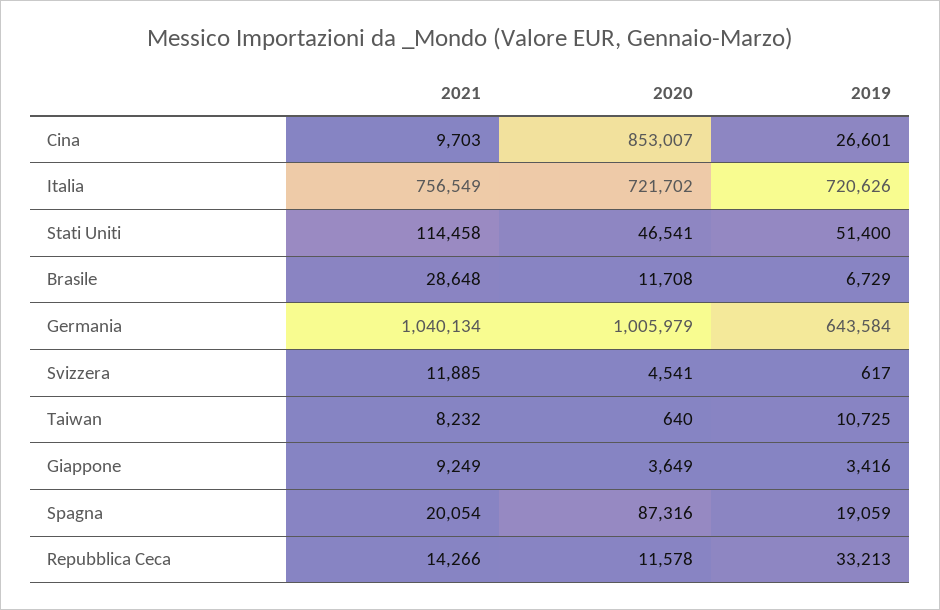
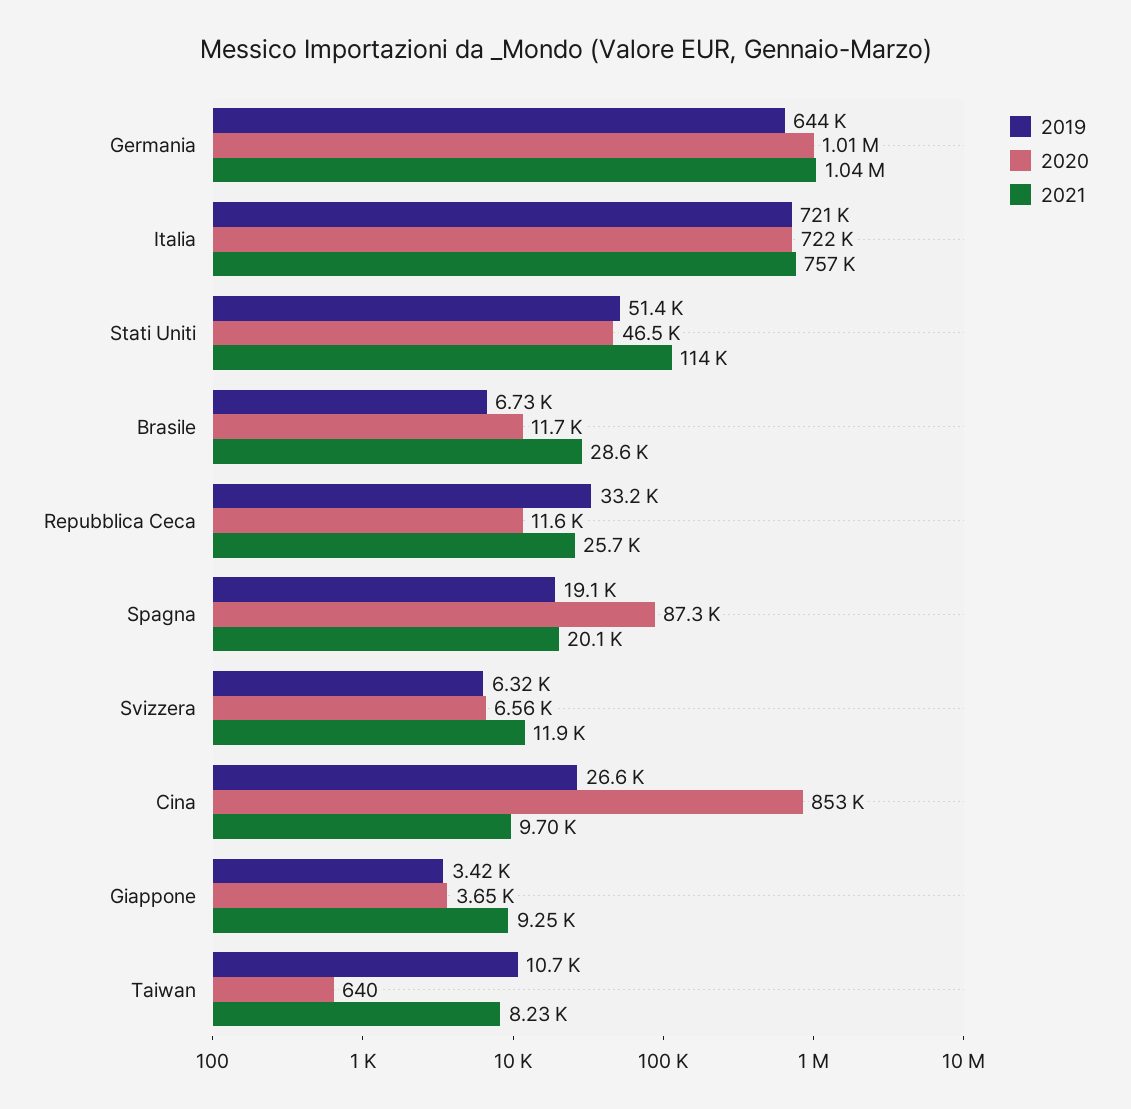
  {
    "2021": {
      "Cina": 9703,
      "Italia": 756549,
      "Stati Uniti": 114458,
      "Brasile": 28648,
      "Germania": 1040134,
      "Svizzera": 11885,
      "Taiwan": 8232,
      "Giappone": 9249,
      "Spagna": 20054,
-     "Repubblica Ceca": 14266
+     "Repubblica Ceca": 25700
    },
    "2020": {
      "Cina": 853007,
      "Italia": 721702,
      "Stati Uniti": 46541,
      "Brasile": 11708,
      "Germania": 1005979,
-     "Svizzera": 4541,
+     "Svizzera": 6560,
      "Taiwan": 640,
      "Giappone": 3649,
      "Spagna": 87316,
      "Repubblica Ceca": 11578
    },
    "2019": {
      "Cina": 26601,
      "Italia": 720626,
      "Stati Uniti": 51400,
      "Brasile": 6729,
      "Germania": 643584,
-     "Svizzera": 617,
+     "Svizzera": 6320,
      "Taiwan": 10725,
      "Giappone": 3416,
      "Spagna": 19059,
      "Repubblica Ceca": 33213
    }
  }

